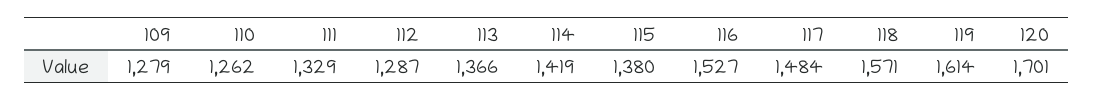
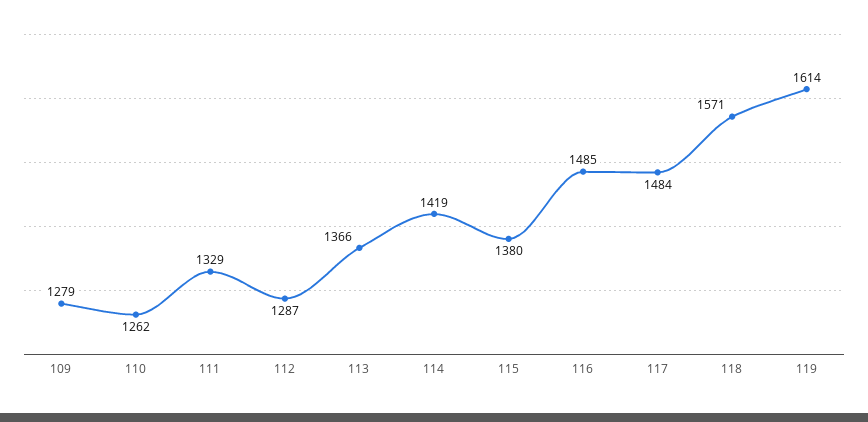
  {
    "109": 1279,
    "110": 1262,
    "111": 1329,
    "112": 1287,
    "113": 1366,
    "114": 1419,
    "115": 1380,
-   "116": 1527,
+   "116": 1485,
    "117": 1484,
    "118": 1571,
-   "119": 1614,
+   "119": 1614
-   "120": 1701
  }

